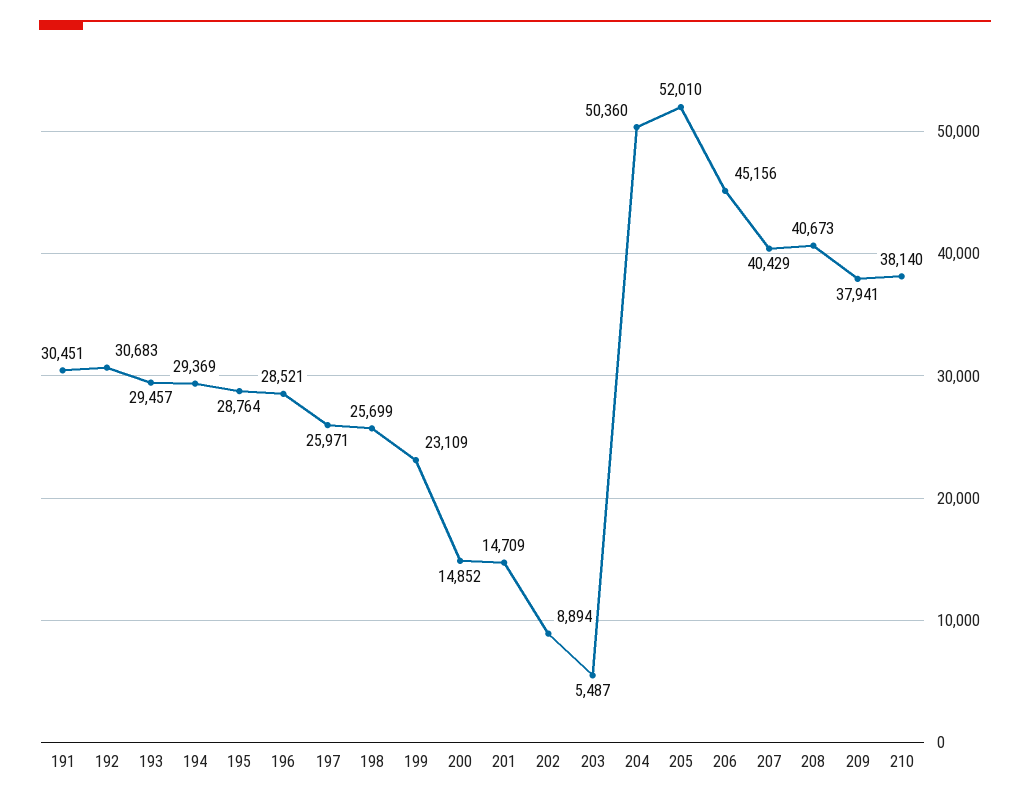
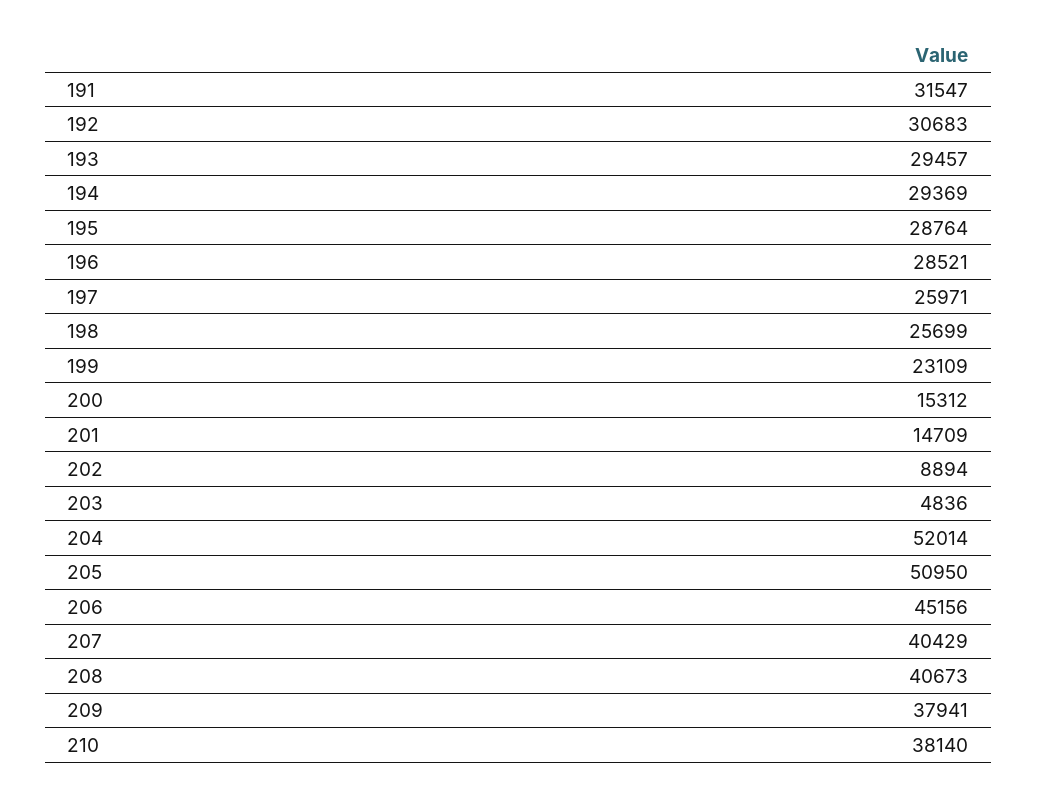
  {
-   "191": 30451,
+   "191": 31547,
    "192": 30683,
    "193": 29457,
    "194": 29369,
    "195": 28764,
    "196": 28521,
    "197": 25971,
    "198": 25699,
    "199": 23109,
-   "200": 14852,
+   "200": 15312,
    "201": 14709,
    "202": 8894,
-   "203": 5487,
+   "203": 4836,
-   "204": 50360,
+   "204": 52014,
-   "205": 52010,
+   "205": 50950,
    "206": 45156,
    "207": 40429,
    "208": 40673,
    "209": 37941,
    "210": 38140
  }

